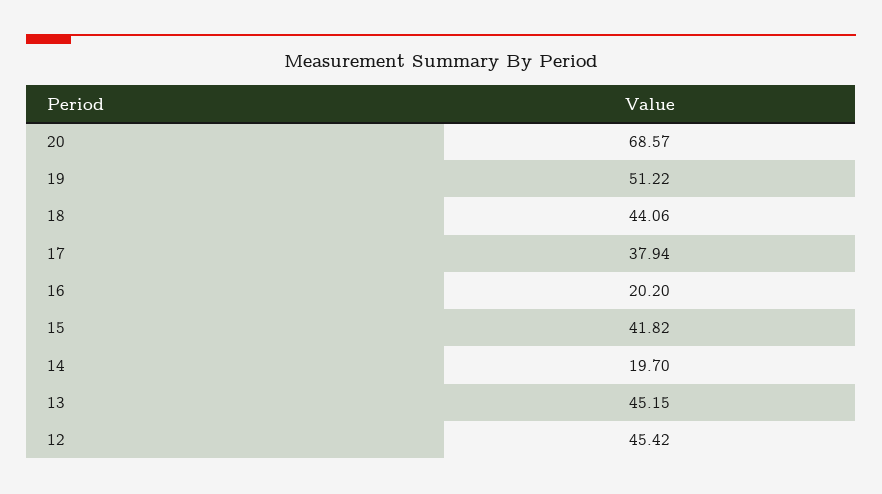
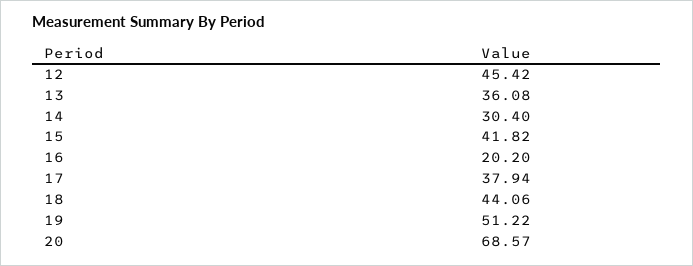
  {
    "20": 68.57,
    "19": 51.22,
    "18": 44.06,
    "17": 37.94,
    "16": 20.2,
    "15": 41.82,
-   "14": 19.7,
+   "14": 30.4,
-   "13": 45.15,
+   "13": 36.08,
    "12": 45.42
  }

